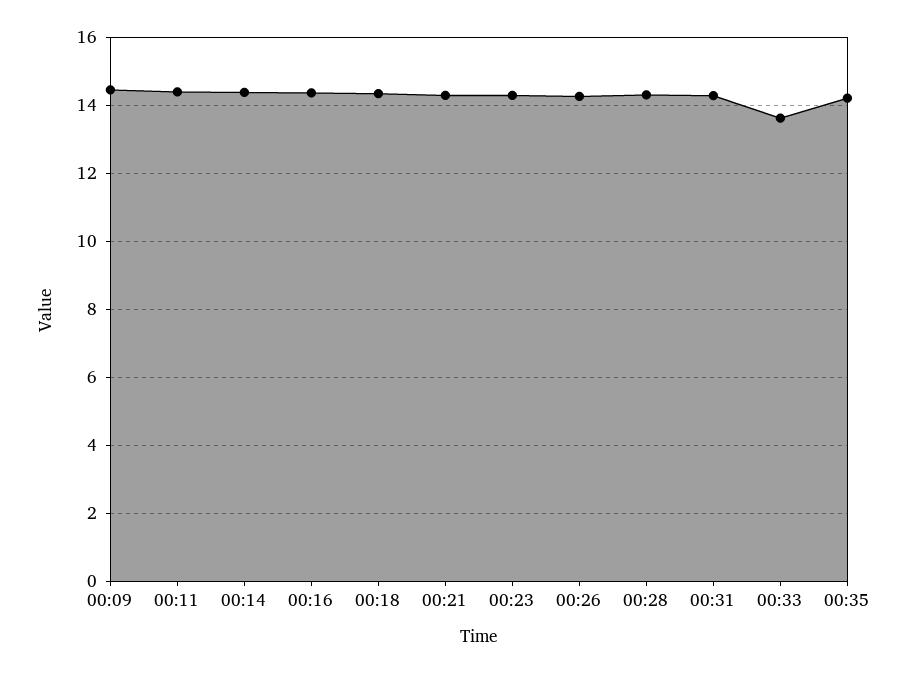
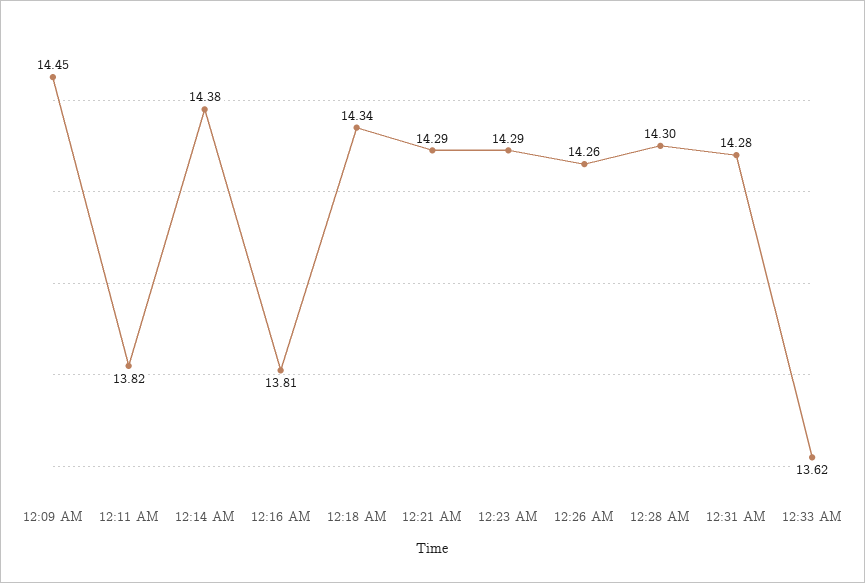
  {
    "00:09": 14.45,
-   "00:11": 14.4,
+   "00:11": 13.82,
    "00:14": 14.38,
-   "00:16": 14.4,
+   "00:16": 13.81,
    "00:18": 14.34,
    "00:21": 14.29,
    "00:23": 14.29,
    "00:26": 14.26,
    "00:28": 14.3,
    "00:31": 14.28,
-   "00:33": 13.62,
+   "00:33": 13.62
-   "00:35": 14.2
  }

